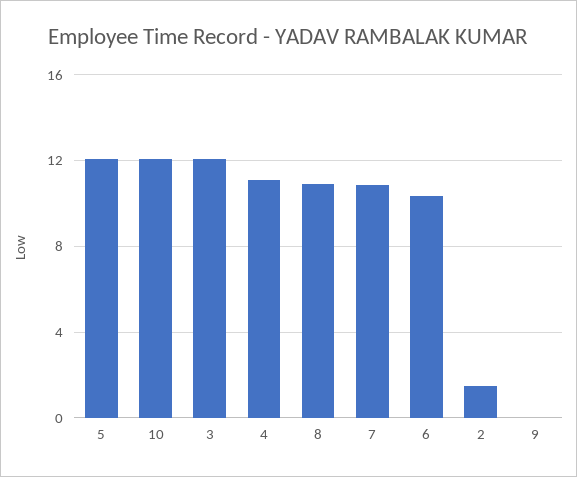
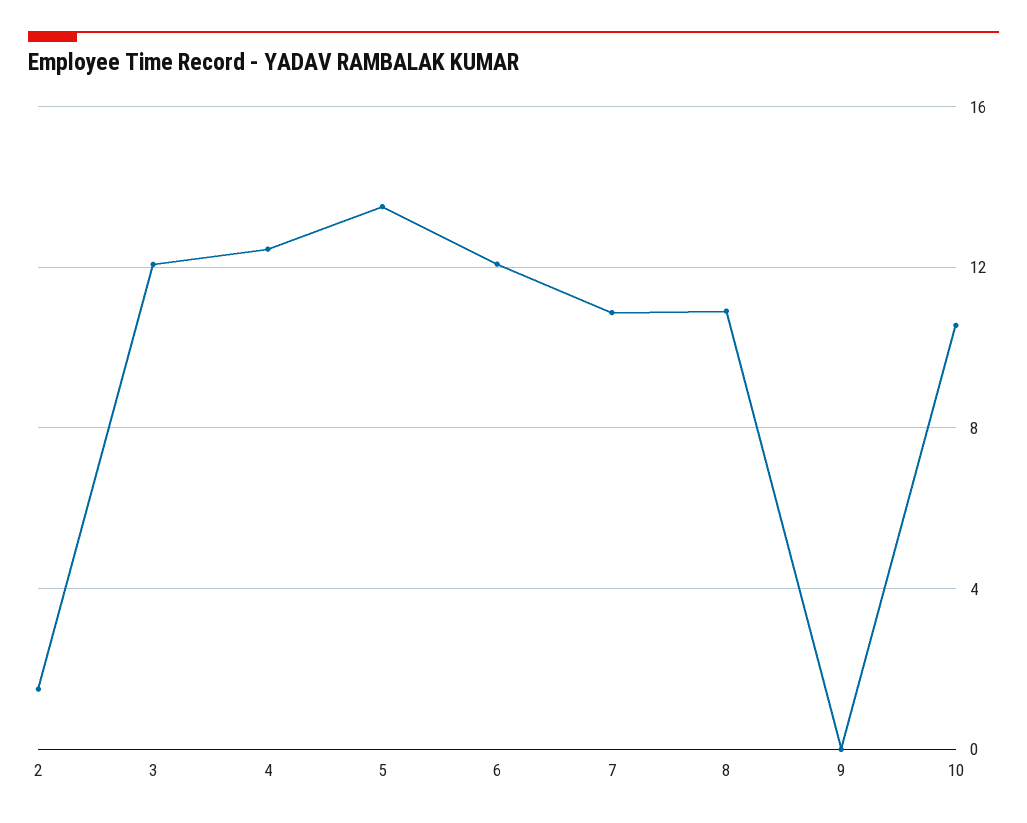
  {
-   "5": 12,
+   "5": 13.5,
-   "10": 12,
+   "10": 10.5,
    "3": 12,
-   "4": 11,
+   "4": 12.5,
    "8": 11,
    "7": 11,
-   "6": 10.5,
+   "6": 12,
    "2": 1.5,
    "9": 0
  }

